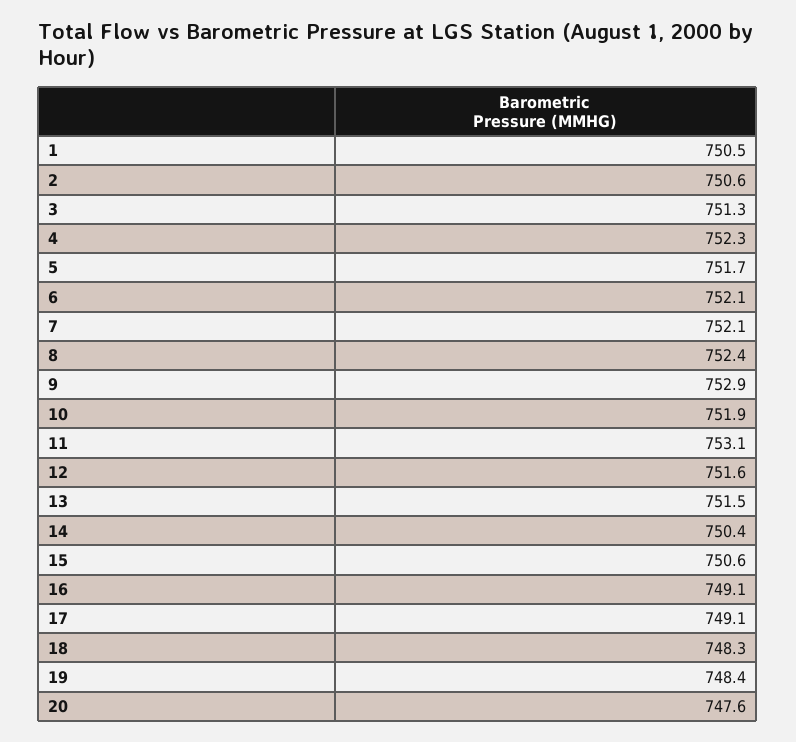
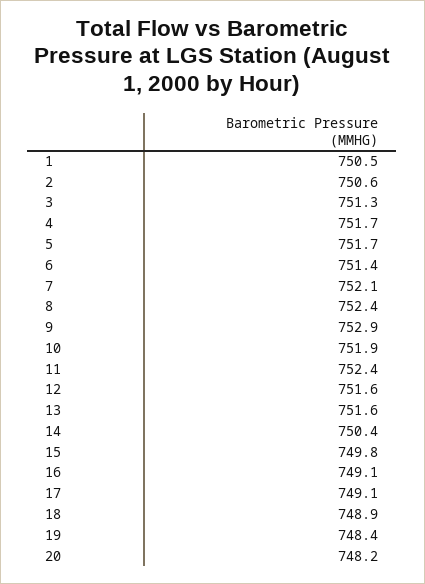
  {
    "1": 750.5,
    "2": 750.6,
    "3": 751.3,
-   "4": 752.3,
+   "4": 751.7,
    "5": 751.7,
-   "6": 752.1,
+   "6": 751.4,
    "7": 752.1,
    "8": 752.4,
    "9": 752.9,
    "10": 751.9,
-   "11": 753.1,
+   "11": 752.4,
    "12": 751.6,
-   "13": 751.5,
+   "13": 751.6,
    "14": 750.4,
-   "15": 750.6,
+   "15": 749.8,
    "16": 749.1,
    "17": 749.1,
-   "18": 748.3,
+   "18": 748.9,
    "19": 748.4,
-   "20": 747.6
+   "20": 748.2
  }

